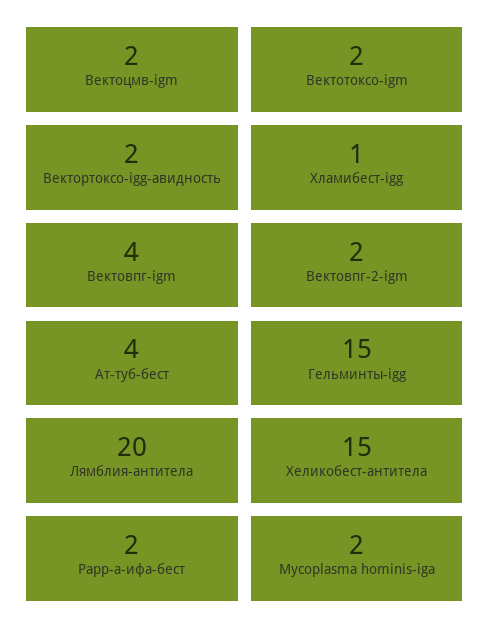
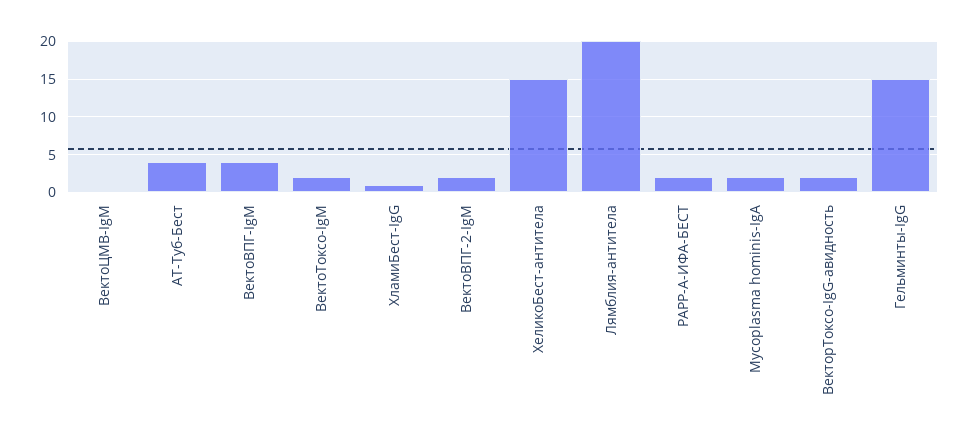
  {
-   "Вектоцмв-igm": 2,
+   "Вектоцмв-igm": 0,
    "Вектотоксо-igm": 2,
    "Вектортоксо-igg-авидность": 2,
    "Хламибест-igg": 1,
    "Вектовпг-igm": 4,
    "Вектовпг-2-igm": 2,
    "Ат-туб-бест": 4,
    "Гельминты-igg": 15,
    "Лямблия-антитела": 20,
    "Хеликобест-антитела": 15,
    "Papp-a-ифа-бест": 2,
    "Mycoplasma hominis-iga": 2
  }

